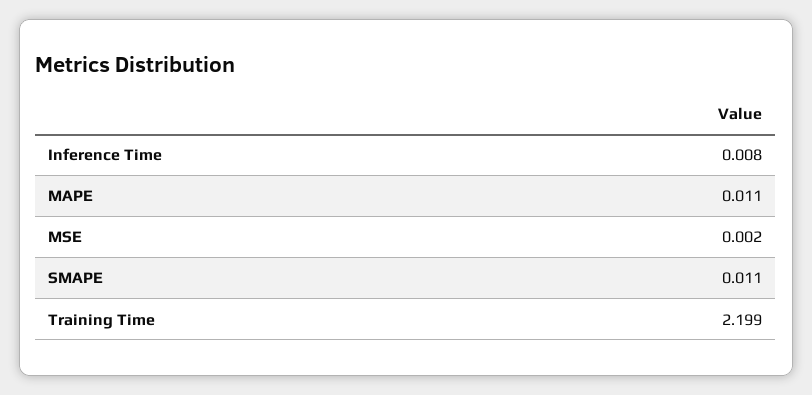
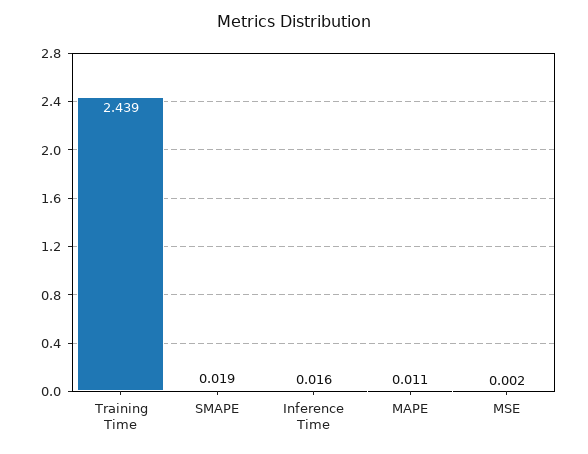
  {
-   "Inference Time": 0.008,
+   "Inference Time": 0.016,
    "MAPE": 0.011,
    "MSE": 0.002,
-   "SMAPE": 0.011,
+   "SMAPE": 0.019,
-   "Training Time": 2.199
+   "Training Time": 2.439
  }

